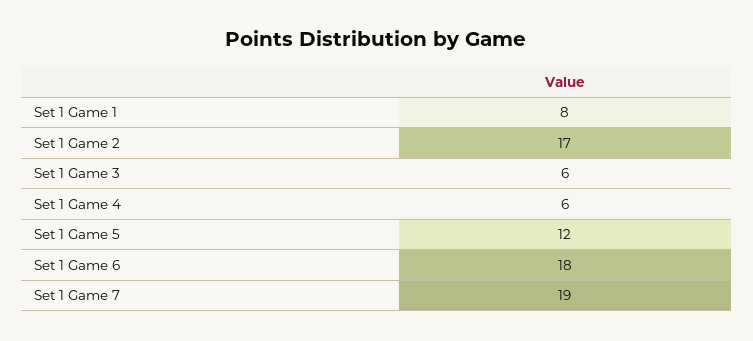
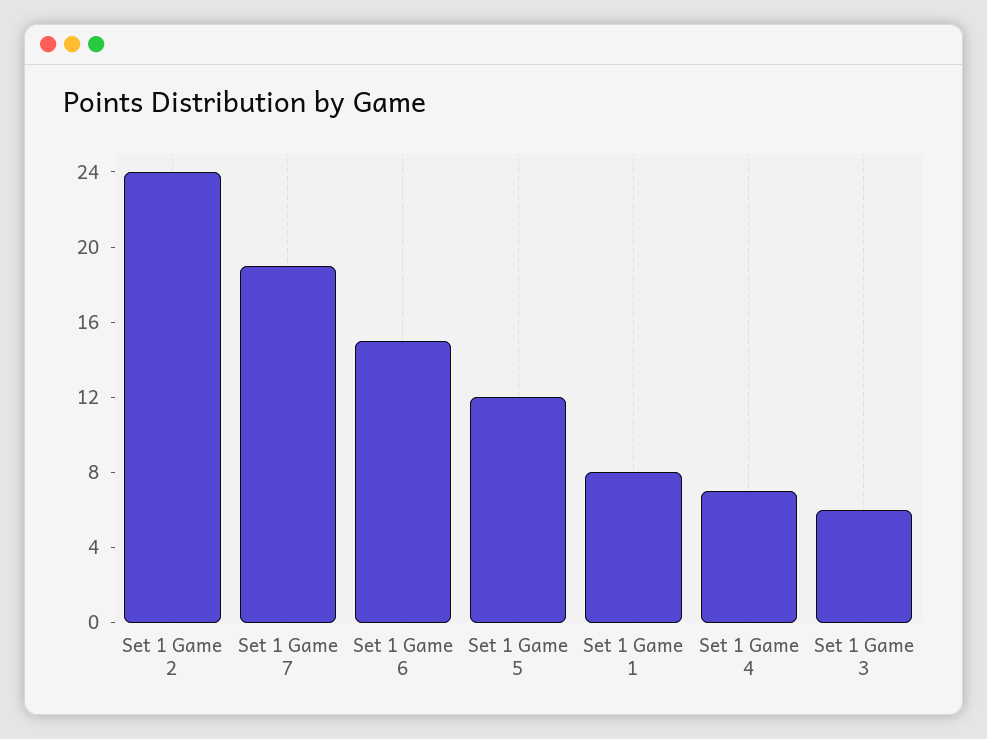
  {
    "Set 1 Game 1": 8,
-   "Set 1 Game 2": 17,
+   "Set 1 Game 2": 24,
    "Set 1 Game 3": 6,
-   "Set 1 Game 4": 6,
+   "Set 1 Game 4": 7,
    "Set 1 Game 5": 12,
-   "Set 1 Game 6": 18,
+   "Set 1 Game 6": 15,
    "Set 1 Game 7": 19
  }

